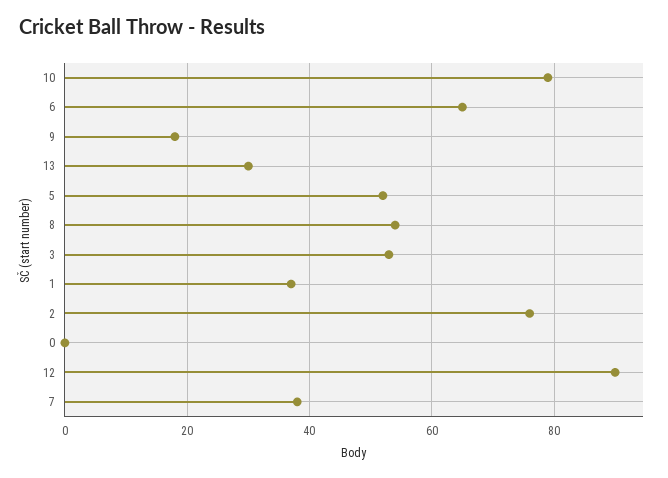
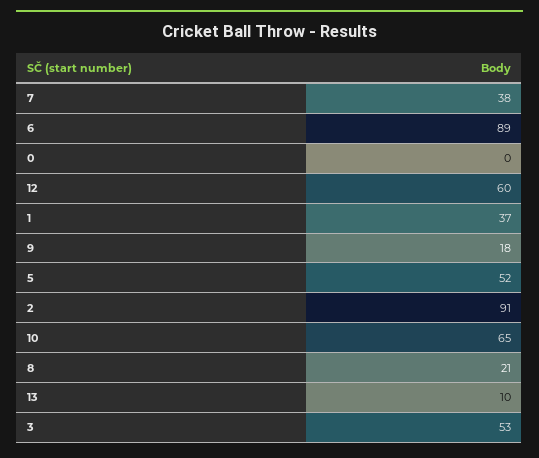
  {
-   "10": 80,
+   "10": 65,
-   "6": 65,
+   "6": 89,
    "9": 18,
-   "13": 30,
+   "13": 10,
    "5": 52,
-   "8": 55,
+   "8": 21,
    "3": 53,
    "1": 37,
-   "2": 75,
+   "2": 91,
    "0": 0,
-   "12": 90,
+   "12": 60,
    "7": 38
  }

